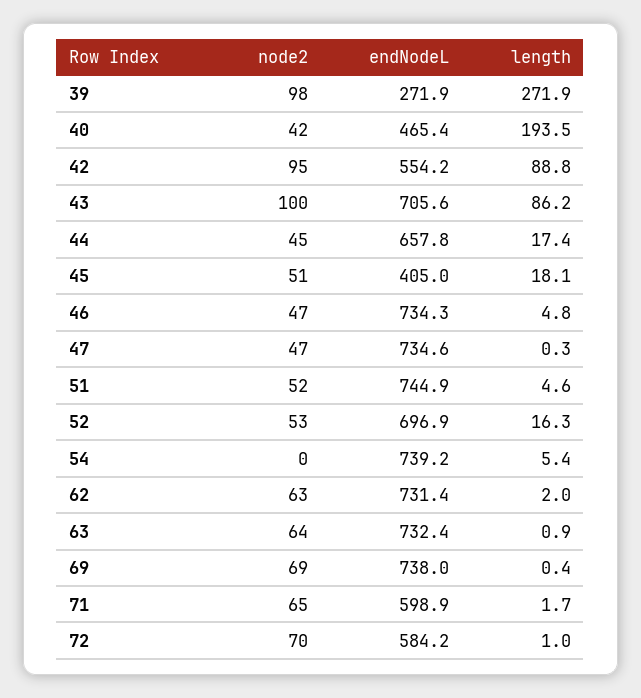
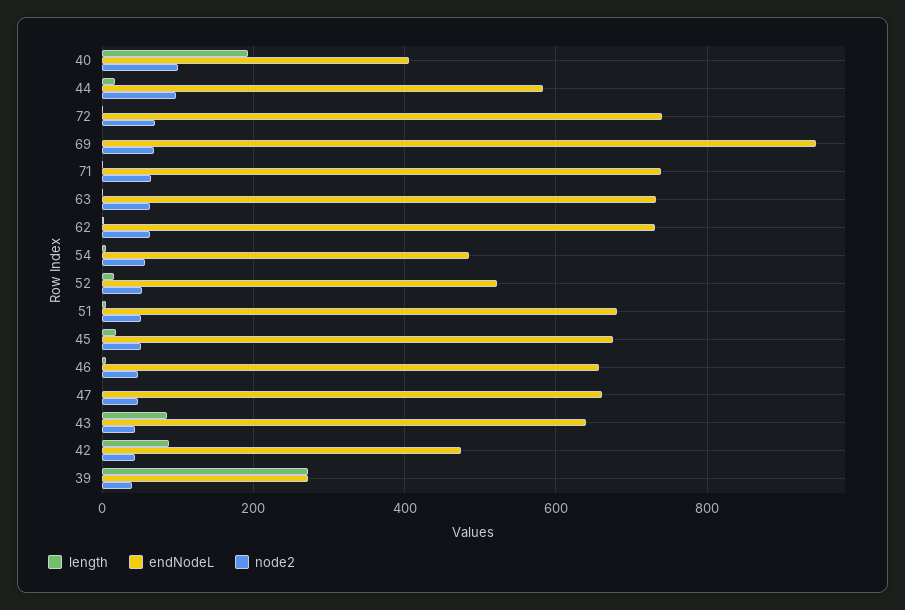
  {
    "node2": {
-     "39": 98,
+     "39": 40,
-     "40": 42,
+     "40": 100,
-     "42": 95,
+     "42": 40,
-     "43": 100,
+     "43": 40,
-     "44": 45,
+     "44": 100,
      "45": 51,
      "46": 47,
      "47": 47,
      "51": 52,
      "52": 53,
-     "54": 0,
+     "54": 60,
      "62": 63,
      "63": 64,
      "69": 69,
      "71": 65,
      "72": 70
    },
    "endNodeL": {
      "39": 271.9,
-     "40": 465.4,
+     "40": 400,
-     "42": 554.2,
+     "42": 480,
-     "43": 705.6,
+     "43": 640,
-     "44": 657.8,
+     "44": 580,
-     "45": 405,
+     "45": 680,
-     "46": 734.3,
+     "46": 660,
-     "47": 734.6,
+     "47": 660,
-     "51": 744.9,
+     "51": 680,
-     "52": 696.9,
+     "52": 520,
-     "54": 739.2,
+     "54": 480,
      "62": 731.4,
      "63": 732.4,
-     "69": 738,
+     "69": 940,
-     "71": 598.9,
+     "71": 740,
-     "72": 584.2
+     "72": 740
    },
    "length": {
      "39": 271.9,
      "40": 193.5,
      "42": 88.8,
      "43": 86.2,
      "44": 17.4,
      "45": 18.1,
      "46": 4.8,
      "47": 0.3,
      "51": 4.6,
      "52": 16.3,
      "54": 5.4,
      "62": 2,
      "63": 0.9,
      "69": 0.4,
      "71": 1.7,
      "72": 1
    }
  }

